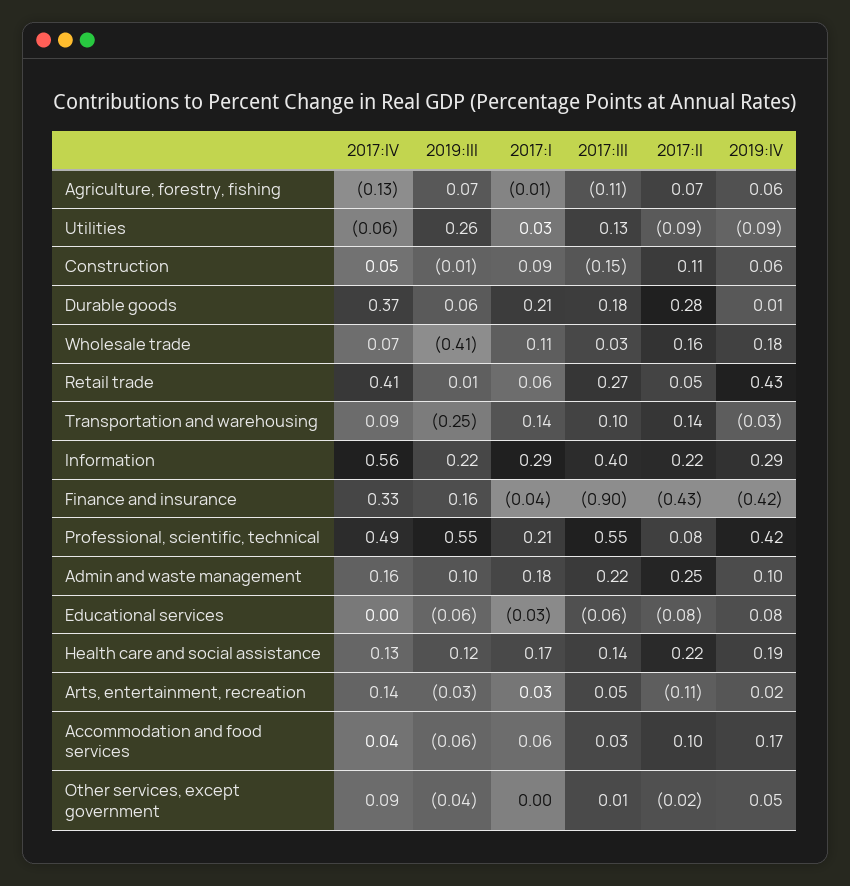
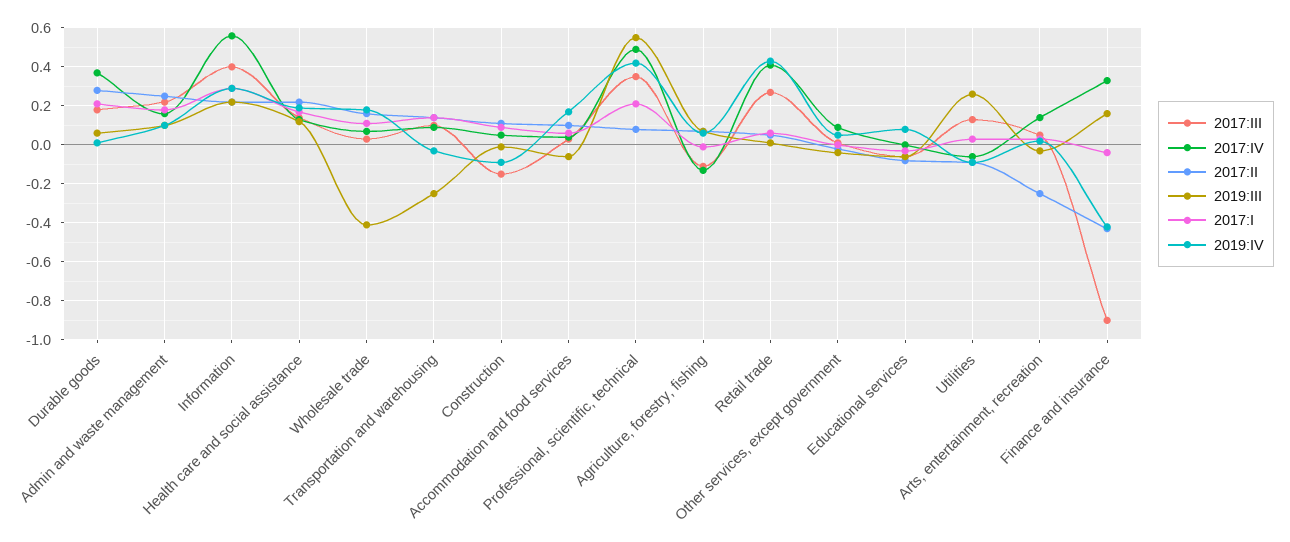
  {
    "2017:IV": {
      "Agriculture, forestry, fishing": -0.13,
      "Utilities": -0.06,
      "Construction": 0.05,
      "Durable goods": 0.37,
      "Wholesale trade": 0.07,
      "Retail trade": 0.41,
      "Transportation and warehousing": 0.09,
      "Information": 0.56,
      "Finance and insurance": 0.33,
      "Professional, scientific, technical": 0.49,
      "Admin and waste management": 0.16,
      "Educational services": 0,
      "Health care and social assistance": 0.13,
      "Arts, entertainment, recreation": 0.14,
      "Accommodation and food services": 0.04,
      "Other services, except government": 0.09
    },
    "2019:III": {
      "Agriculture, forestry, fishing": 0.07,
      "Utilities": 0.26,
      "Construction": -0.01,
      "Durable goods": 0.06,
      "Wholesale trade": -0.41,
      "Retail trade": 0.01,
      "Transportation and warehousing": -0.25,
      "Information": 0.22,
      "Finance and insurance": 0.16,
      "Professional, scientific, technical": 0.55,
      "Admin and waste management": 0.1,
      "Educational services": -0.06,
      "Health care and social assistance": 0.12,
      "Arts, entertainment, recreation": -0.03,
      "Accommodation and food services": -0.06,
      "Other services, except government": -0.04
    },
    "2017:I": {
      "Agriculture, forestry, fishing": -0.01,
      "Utilities": 0.03,
      "Construction": 0.09,
      "Durable goods": 0.21,
      "Wholesale trade": 0.11,
      "Retail trade": 0.06,
      "Transportation and warehousing": 0.14,
      "Information": 0.29,
      "Finance and insurance": -0.04,
      "Professional, scientific, technical": 0.21,
      "Admin and waste management": 0.18,
      "Educational services": -0.03,
      "Health care and social assistance": 0.17,
      "Arts, entertainment, recreation": 0.03,
      "Accommodation and food services": 0.06,
      "Other services, except government": 0
    },
    "2017:III": {
      "Agriculture, forestry, fishing": -0.11,
      "Utilities": 0.13,
      "Construction": -0.15,
      "Durable goods": 0.18,
      "Wholesale trade": 0.03,
      "Retail trade": 0.27,
      "Transportation and warehousing": 0.1,
      "Information": 0.4,
      "Finance and insurance": -0.9,
-     "Professional, scientific, technical": 0.55,
+     "Professional, scientific, technical": 0.35,
      "Admin and waste management": 0.22,
      "Educational services": -0.06,
      "Health care and social assistance": 0.14,
      "Arts, entertainment, recreation": 0.05,
      "Accommodation and food services": 0.03,
      "Other services, except government": 0.01
    },
    "2017:II": {
      "Agriculture, forestry, fishing": 0.07,
      "Utilities": -0.09,
      "Construction": 0.11,
      "Durable goods": 0.28,
      "Wholesale trade": 0.16,
      "Retail trade": 0.05,
      "Transportation and warehousing": 0.14,
      "Information": 0.22,
      "Finance and insurance": -0.43,
      "Professional, scientific, technical": 0.08,
      "Admin and waste management": 0.25,
      "Educational services": -0.08,
      "Health care and social assistance": 0.22,
-     "Arts, entertainment, recreation": -0.11,
+     "Arts, entertainment, recreation": -0.25,
      "Accommodation and food services": 0.1,
      "Other services, except government": -0.02
    },
    "2019:IV": {
      "Agriculture, forestry, fishing": 0.06,
      "Utilities": -0.09,
-     "Construction": 0.06,
+     "Construction": -0.1,
      "Durable goods": 0.01,
      "Wholesale trade": 0.18,
      "Retail trade": 0.43,
      "Transportation and warehousing": -0.03,
      "Information": 0.29,
      "Finance and insurance": -0.42,
      "Professional, scientific, technical": 0.42,
      "Admin and waste management": 0.1,
      "Educational services": 0.08,
      "Health care and social assistance": 0.19,
      "Arts, entertainment, recreation": 0.02,
      "Accommodation and food services": 0.17,
      "Other services, except government": 0.05
    }
  }

